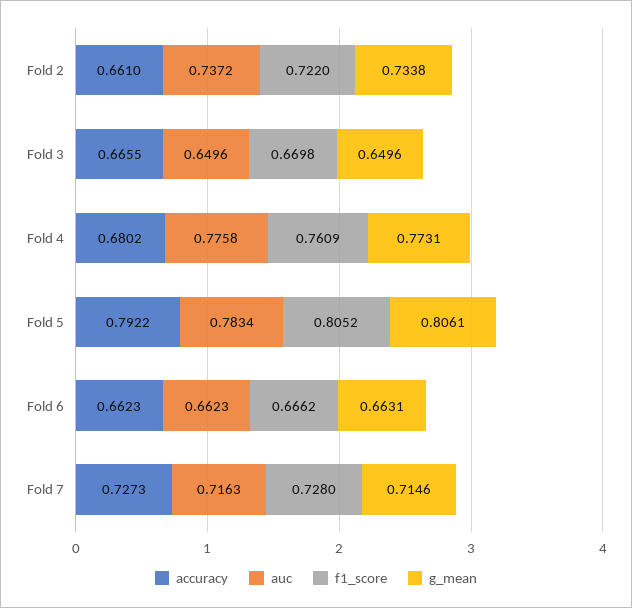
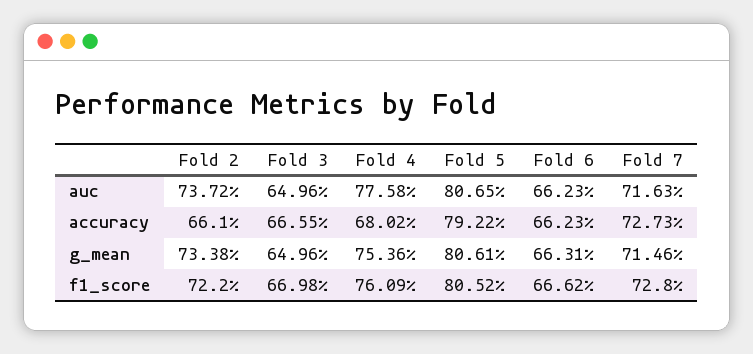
  {
    "accuracy": {
      "Fold 2": 0.661,
      "Fold 3": 0.6655,
      "Fold 4": 0.6802,
      "Fold 5": 0.7922,
      "Fold 6": 0.6623,
      "Fold 7": 0.7273
    },
    "auc": {
      "Fold 2": 0.7372,
      "Fold 3": 0.6496,
      "Fold 4": 0.7758,
-     "Fold 5": 0.7834,
+     "Fold 5": 0.8065,
      "Fold 6": 0.6623,
      "Fold 7": 0.7163
    },
    "f1_score": {
      "Fold 2": 0.722,
      "Fold 3": 0.6698,
      "Fold 4": 0.7609,
      "Fold 5": 0.8052,
      "Fold 6": 0.6662,
      "Fold 7": 0.728
    },
    "g_mean": {
      "Fold 2": 0.7338,
      "Fold 3": 0.6496,
-     "Fold 4": 0.7731,
+     "Fold 4": 0.7536,
      "Fold 5": 0.8061,
      "Fold 6": 0.6631,
      "Fold 7": 0.7146
    }
  }

